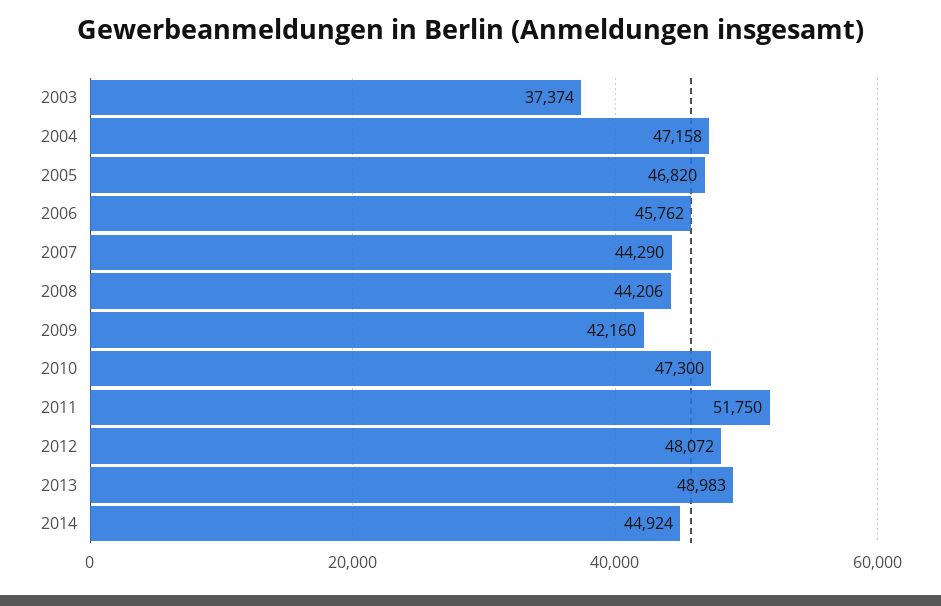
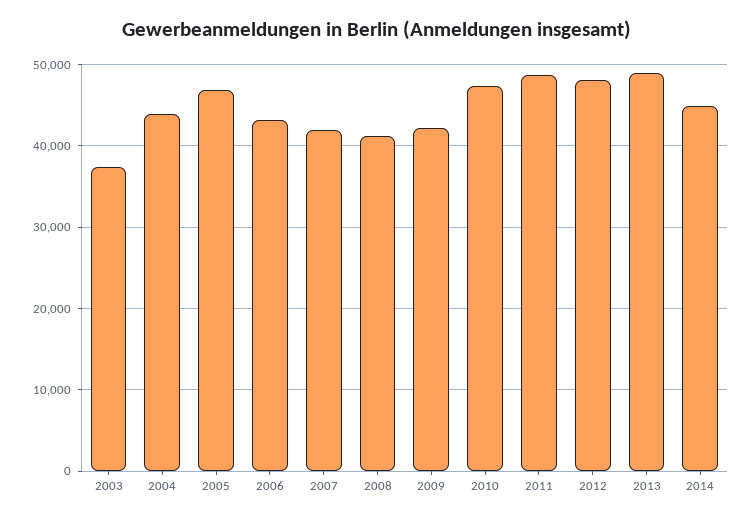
  {
    "2003": 37374,
-   "2004": 47158,
+   "2004": 44000,
    "2005": 46820,
-   "2006": 45762,
+   "2006": 43000,
-   "2007": 44290,
+   "2007": 42000,
-   "2008": 44206,
+   "2008": 41000,
    "2009": 42160,
    "2010": 47300,
-   "2011": 51750,
+   "2011": 49000,
    "2012": 48072,
    "2013": 48983,
    "2014": 44924
  }

